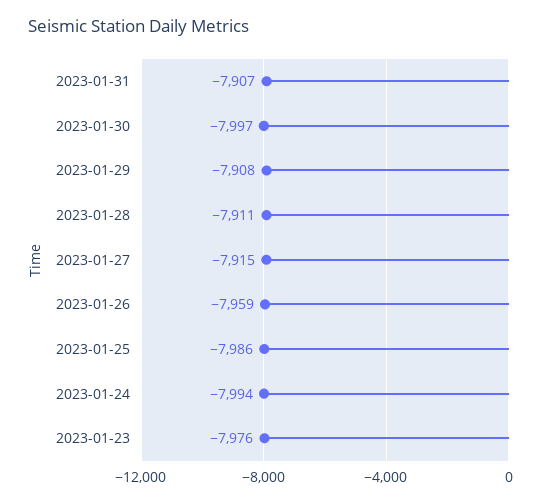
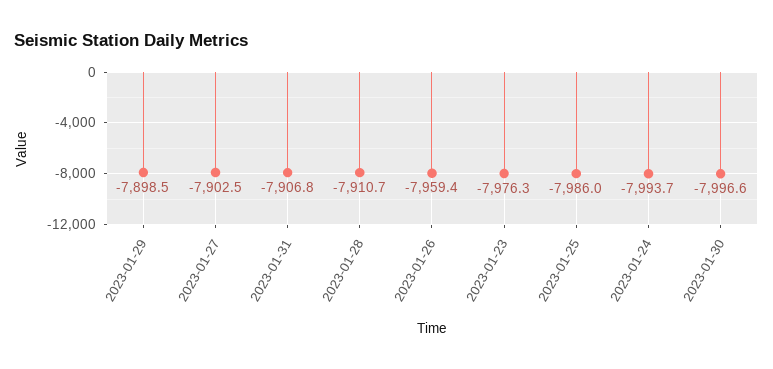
  {
    "2023-01-31": -7906.8,
    "2023-01-30": -7996.6,
-   "2023-01-29": -7908,
+   "2023-01-29": -7898.5,
    "2023-01-28": -7910.7,
-   "2023-01-27": -7915,
+   "2023-01-27": -7902.5,
    "2023-01-26": -7959.4,
    "2023-01-25": -7986,
    "2023-01-24": -7993.7,
    "2023-01-23": -7976.3
  }

